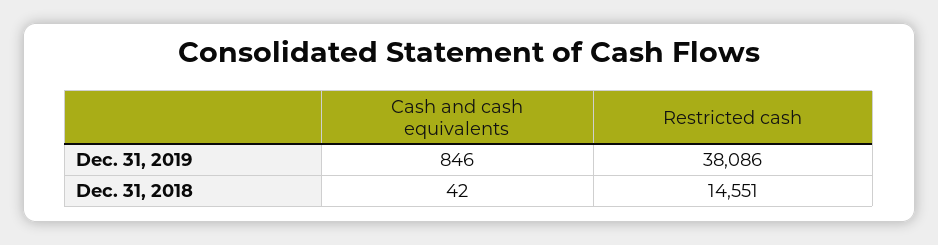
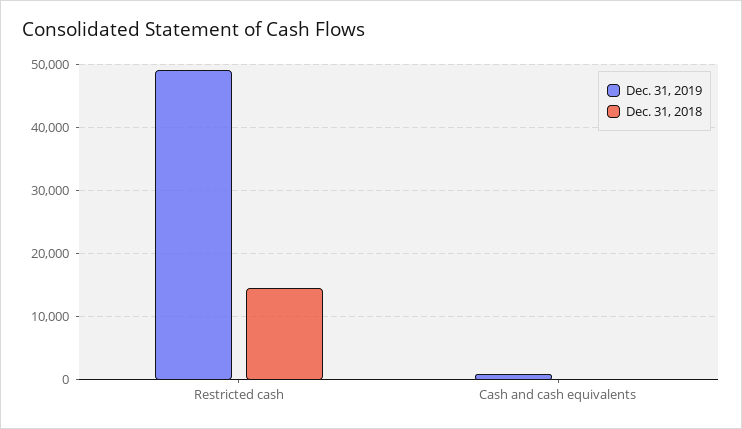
  {
    "Dec. 31, 2019": {
      "Cash and cash equivalents": 846,
-     "Restricted cash": 38086
+     "Restricted cash": 49000
    },
    "Dec. 31, 2018": {
      "Cash and cash equivalents": 42,
      "Restricted cash": 14551
    }
  }

